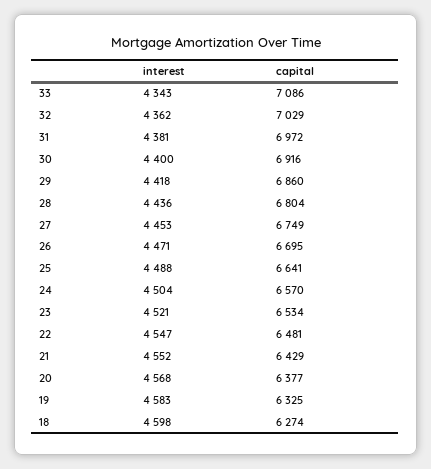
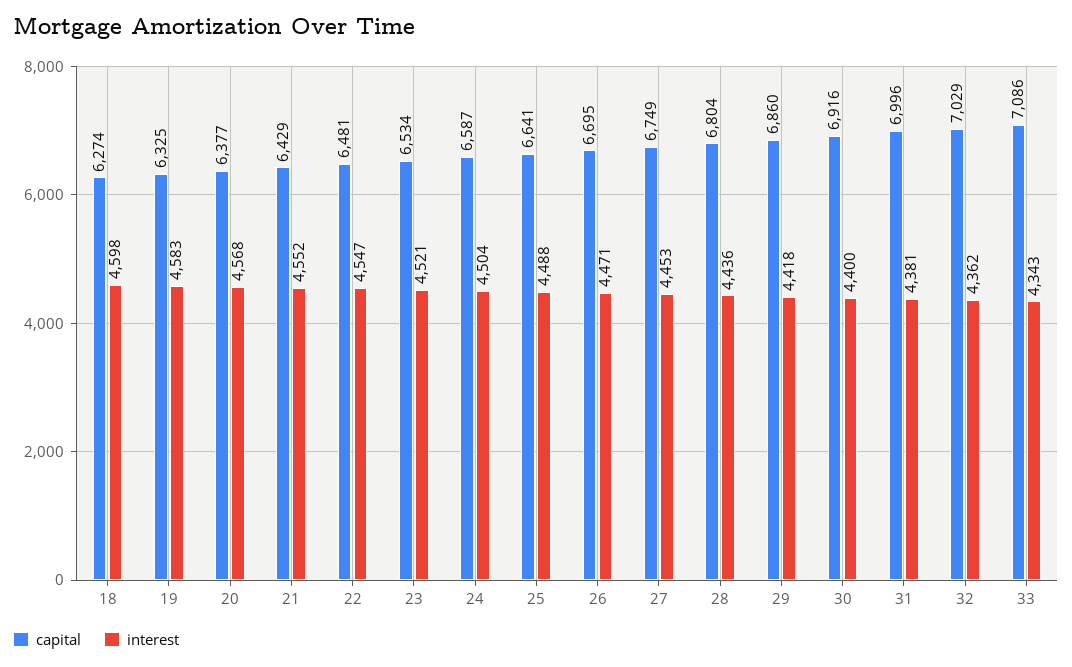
  {
    "interest": {
      "33": 4343,
      "32": 4362,
      "31": 4381,
      "30": 4400,
      "29": 4418,
      "28": 4436,
      "27": 4453,
      "26": 4471,
      "25": 4488,
      "24": 4504,
      "23": 4521,
      "22": 4547,
      "21": 4552,
      "20": 4568,
      "19": 4583,
      "18": 4598
    },
    "capital": {
      "33": 7086,
      "32": 7029,
-     "31": 6972,
+     "31": 6996,
      "30": 6916,
      "29": 6860,
      "28": 6804,
      "27": 6749,
      "26": 6695,
      "25": 6641,
-     "24": 6570,
+     "24": 6587,
      "23": 6534,
      "22": 6481,
      "21": 6429,
      "20": 6377,
      "19": 6325,
      "18": 6274
    }
  }

